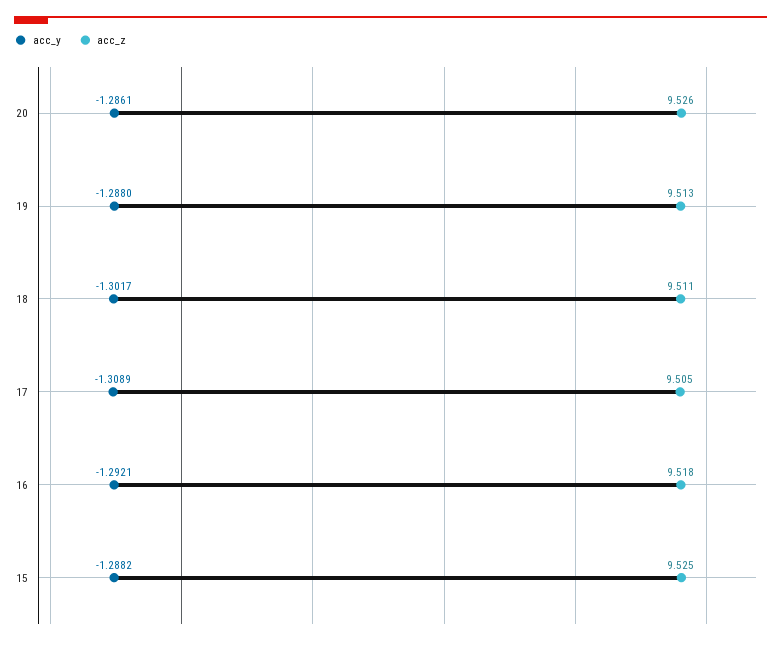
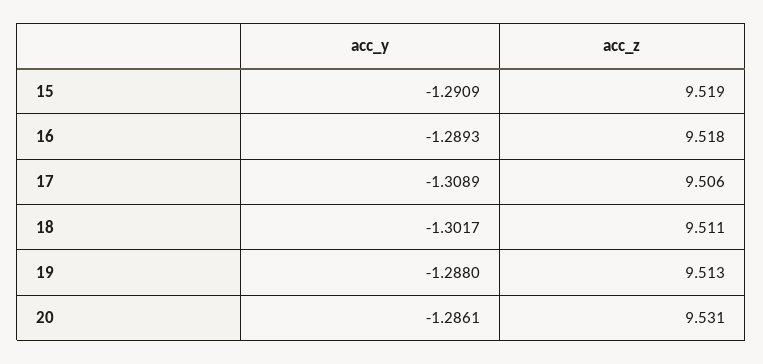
  {
    "acc_y": {
      "20": -1.2861,
      "19": -1.288,
      "18": -1.3017,
      "17": -1.3089,
-     "16": -1.2921,
+     "16": -1.2893,
-     "15": -1.2882
+     "15": -1.2909
    },
    "acc_z": {
-     "20": 9.526,
+     "20": 9.531,
      "19": 9.513,
      "18": 9.511,
-     "17": 9.505,
+     "17": 9.506,
      "16": 9.518,
-     "15": 9.525
+     "15": 9.519
    }
  }

